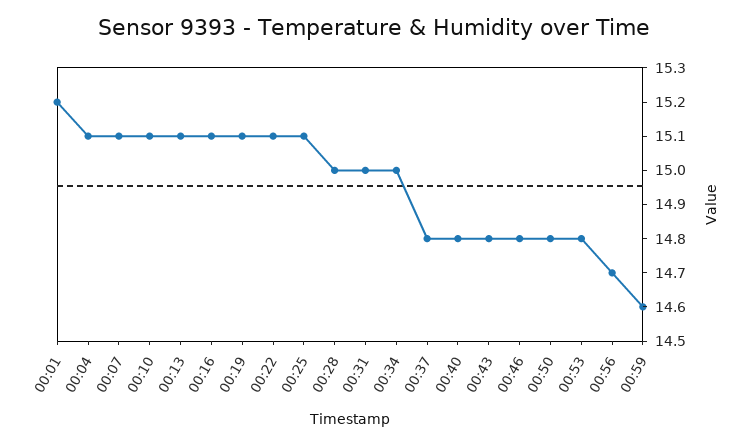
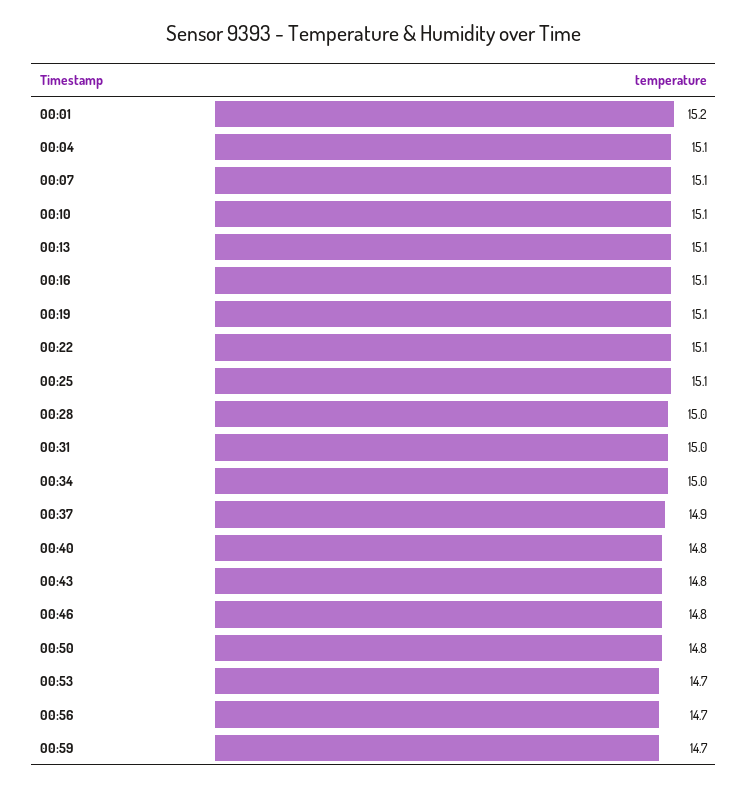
  {
    "00:01": 15.2,
    "00:04": 15.1,
    "00:07": 15.1,
    "00:10": 15.1,
    "00:13": 15.1,
    "00:16": 15.1,
    "00:19": 15.1,
    "00:22": 15.1,
    "00:25": 15.1,
    "00:28": 15,
    "00:31": 15,
    "00:34": 15,
-   "00:37": 14.8,
+   "00:37": 14.9,
    "00:40": 14.8,
    "00:43": 14.8,
    "00:46": 14.8,
    "00:50": 14.8,
-   "00:53": 14.8,
+   "00:53": 14.7,
    "00:56": 14.7,
-   "00:59": 14.6
+   "00:59": 14.7
  }

